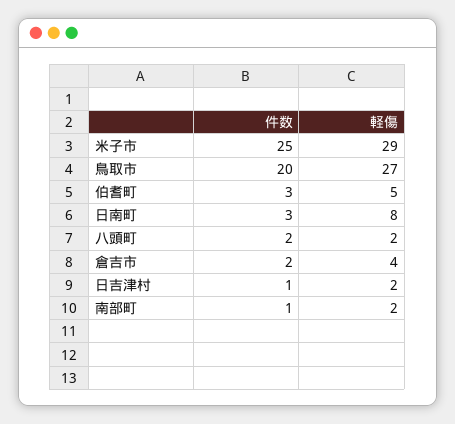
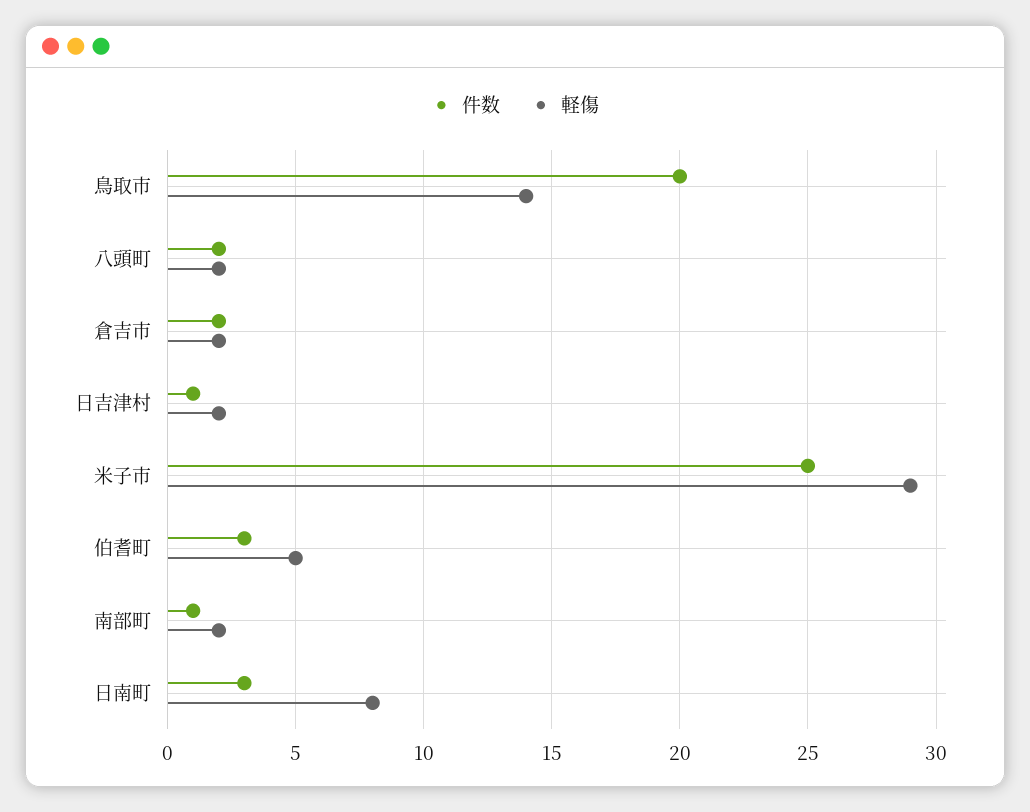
  {
    "件数": {
      "米子市": 25,
      "鳥取市": 20,
      "伯耆町": 3,
      "日南町": 3,
      "八頭町": 2,
      "倉吉市": 2,
      "日吉津村": 1,
      "南部町": 1
    },
    "軽傷": {
      "米子市": 29,
-     "鳥取市": 27,
+     "鳥取市": 14,
      "伯耆町": 5,
      "日南町": 8,
      "八頭町": 2,
-     "倉吉市": 4,
+     "倉吉市": 2,
      "日吉津村": 2,
      "南部町": 2
    }
  }

